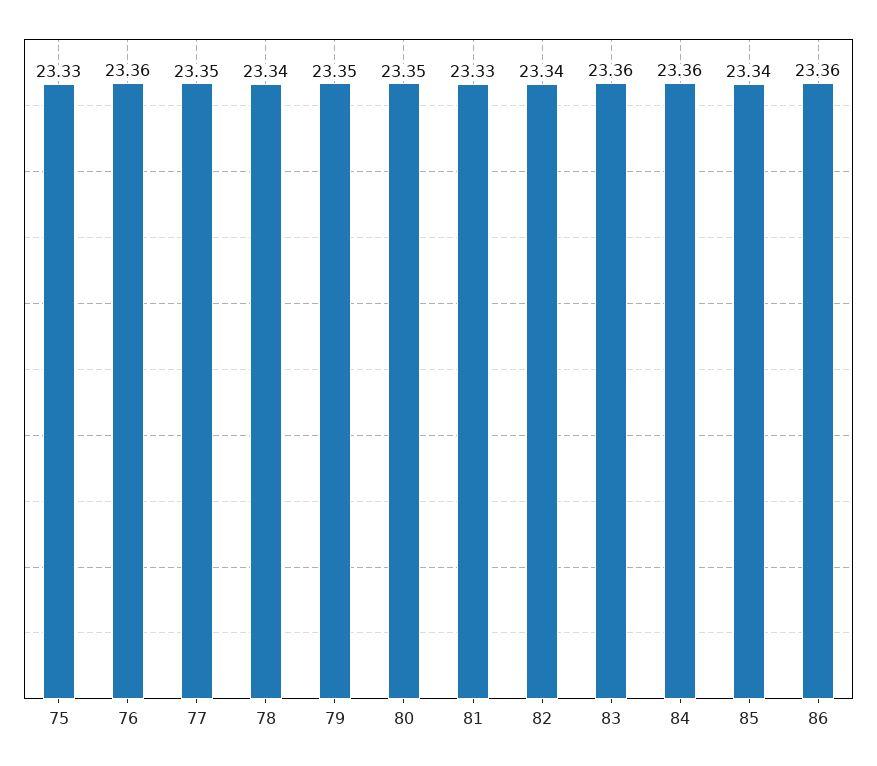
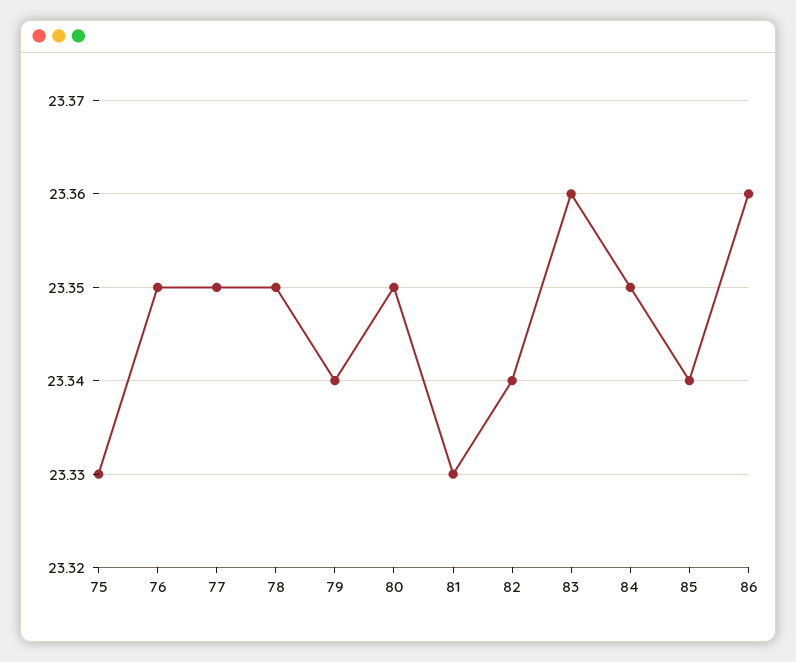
  {
    "75": 23.33,
-   "76": 23.36,
+   "76": 23.35,
    "77": 23.35,
-   "78": 23.34,
+   "78": 23.35,
-   "79": 23.35,
+   "79": 23.34,
    "80": 23.35,
    "81": 23.33,
    "82": 23.34,
    "83": 23.36,
-   "84": 23.36,
+   "84": 23.35,
    "85": 23.34,
    "86": 23.36
  }

